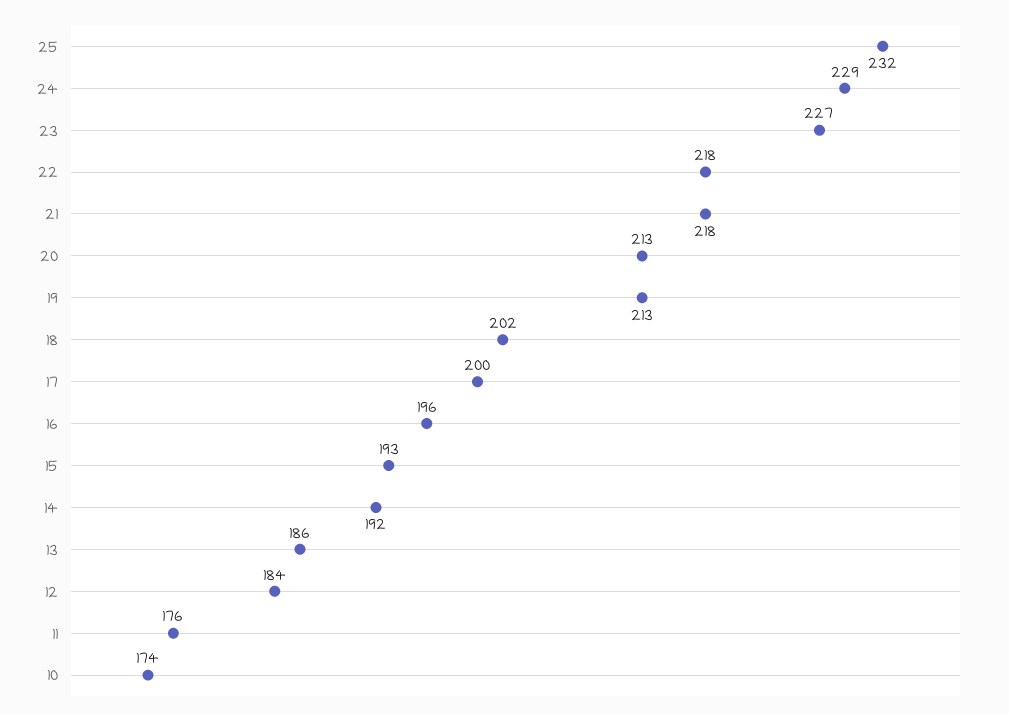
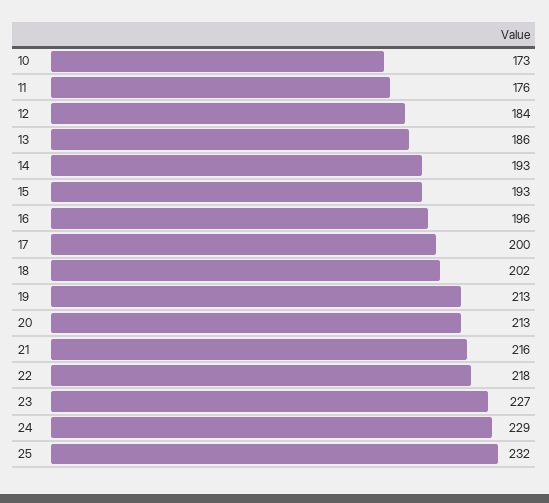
  {
    "25": 232,
    "24": 229,
    "23": 227,
    "22": 218,
-   "21": 218,
+   "21": 216,
    "20": 213,
    "19": 213,
    "18": 202,
    "17": 200,
    "16": 196,
    "15": 193,
-   "14": 192,
+   "14": 193,
    "13": 186,
    "12": 184,
    "11": 176,
-   "10": 174
+   "10": 173
  }

